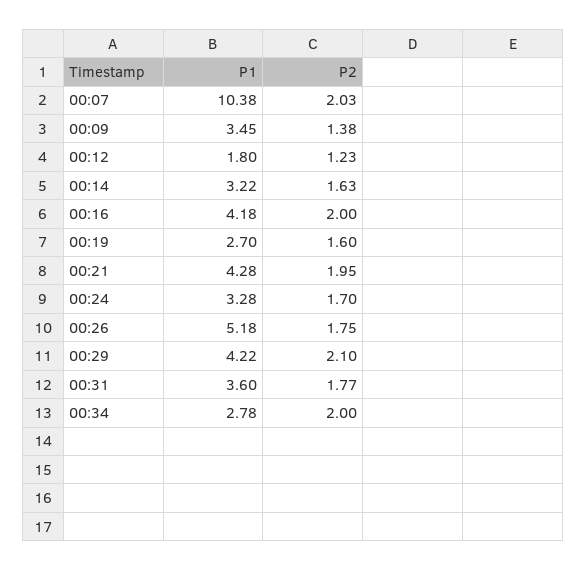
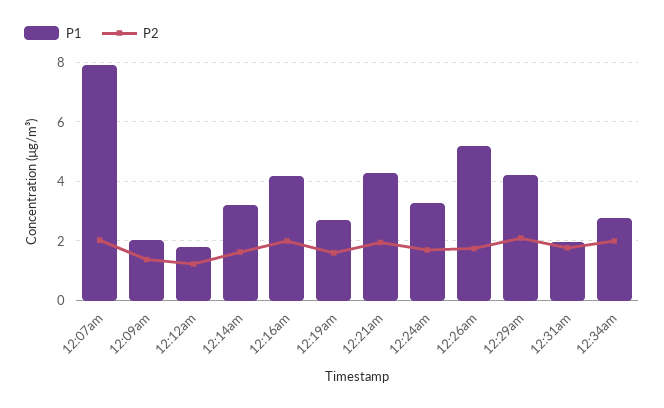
  {
    "P1": {
-     "00:07": 10.38,
+     "00:07": 8,
-     "00:09": 3.45,
+     "00:09": 2,
      "00:12": 1.8,
      "00:14": 3.22,
      "00:16": 4.18,
      "00:19": 2.7,
      "00:21": 4.28,
      "00:24": 3.28,
      "00:26": 5.18,
      "00:29": 4.22,
-     "00:31": 3.6,
+     "00:31": 2,
      "00:34": 2.78
    },
    "P2": {
      "00:07": 2.03,
      "00:09": 1.38,
      "00:12": 1.23,
      "00:14": 1.63,
      "00:16": 2,
      "00:19": 1.6,
      "00:21": 1.95,
      "00:24": 1.7,
      "00:26": 1.75,
      "00:29": 2.1,
      "00:31": 1.77,
      "00:34": 2
    }
  }

